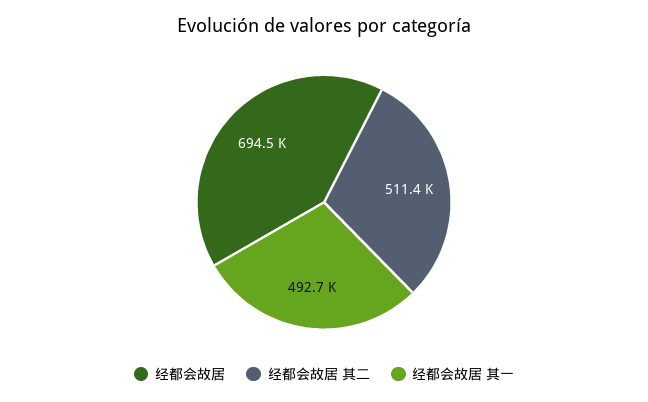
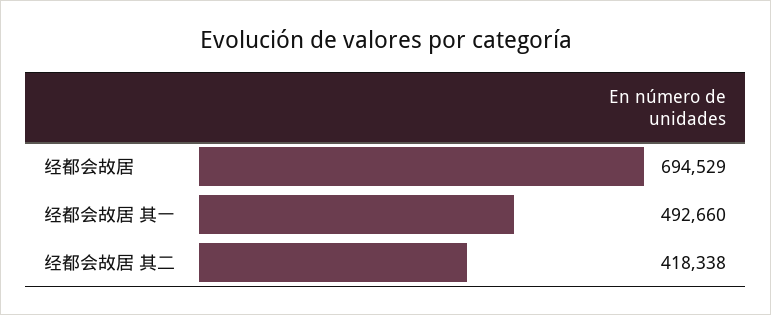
  {
    "经都会故居": 694529,
-   "经都会故居 其二": 511400,
+   "经都会故居 其二": 418338,
    "经都会故居 其一": 492660
  }

